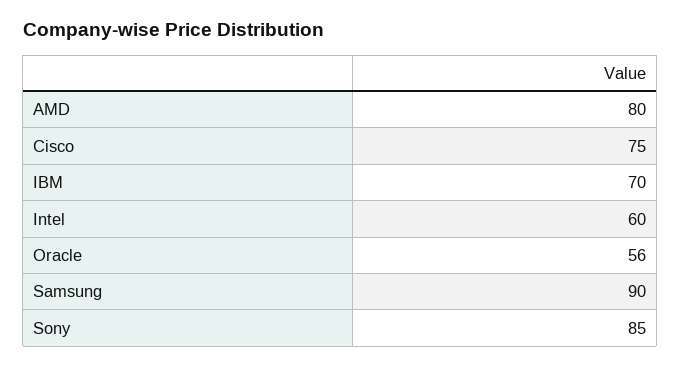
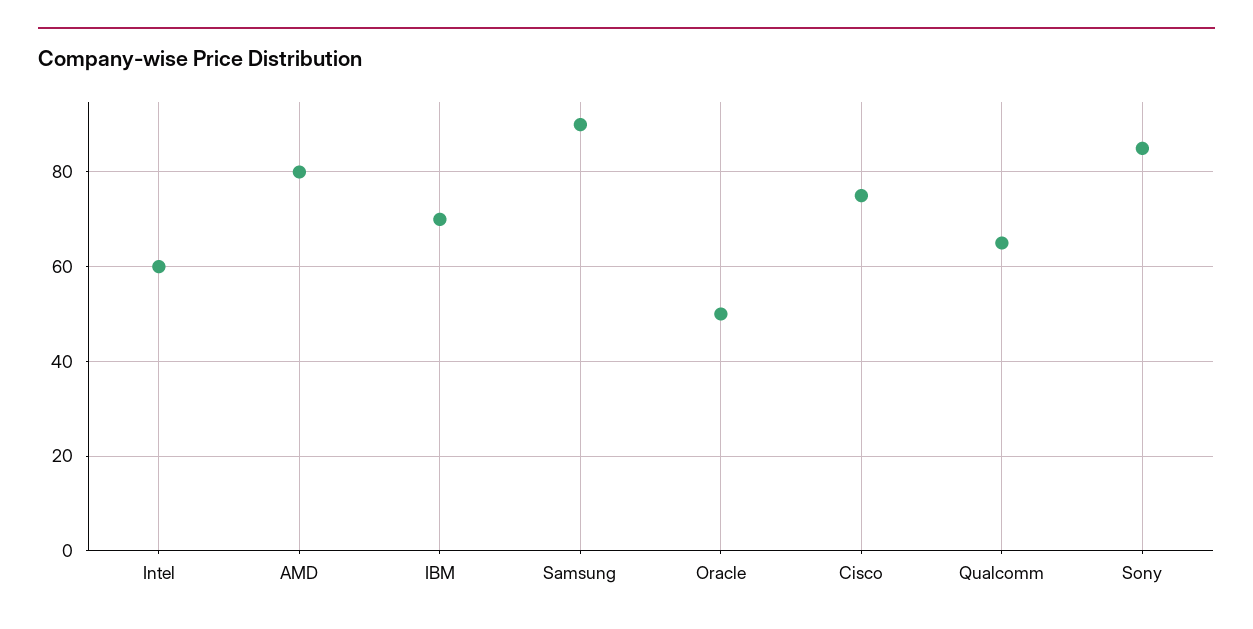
  {
    "AMD": 80,
    "Cisco": 75,
    "IBM": 70,
    "Intel": 60,
-   "Oracle": 56,
+   "Oracle": 50,
    "Samsung": 90,
-   "Sony": 85
+   "Sony": 85,
+   "Qualcomm": 65
  }

